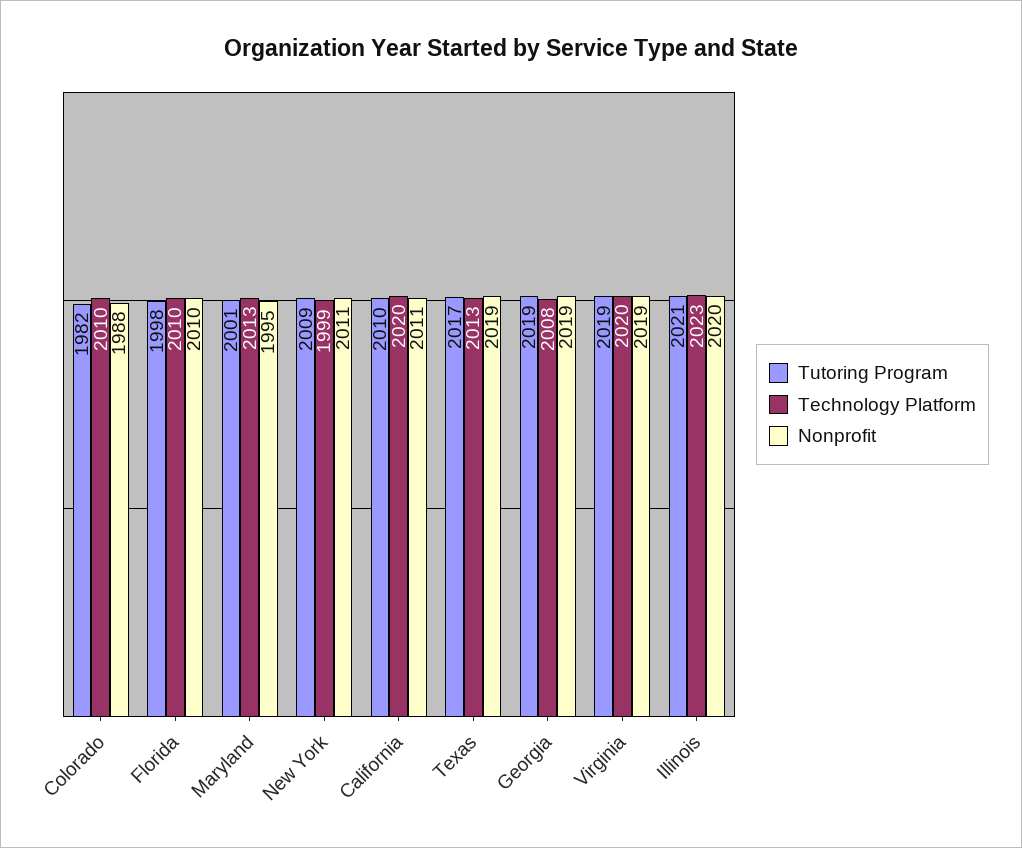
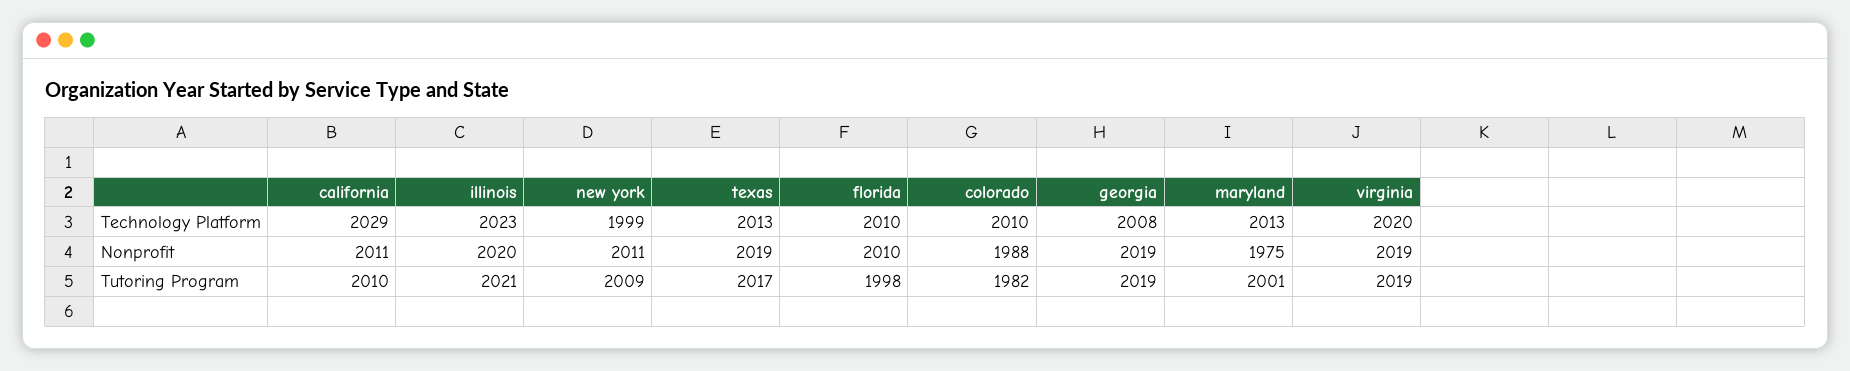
  {
    "Tutoring Program": {
      "Colorado": 1982,
      "Florida": 1998,
      "Maryland": 2001,
      "New York": 2009,
      "California": 2010,
      "Texas": 2017,
      "Georgia": 2019,
      "Virginia": 2019,
      "Illinois": 2021
    },
    "Technology Platform": {
      "Colorado": 2010,
      "Florida": 2010,
      "Maryland": 2013,
      "New York": 1999,
-     "California": 2020,
+     "California": 2029,
      "Texas": 2013,
      "Georgia": 2008,
      "Virginia": 2020,
      "Illinois": 2023
    },
    "Nonprofit": {
      "Colorado": 1988,
      "Florida": 2010,
-     "Maryland": 1995,
+     "Maryland": 1975,
      "New York": 2011,
      "California": 2011,
      "Texas": 2019,
      "Georgia": 2019,
      "Virginia": 2019,
      "Illinois": 2020
    }
  }

